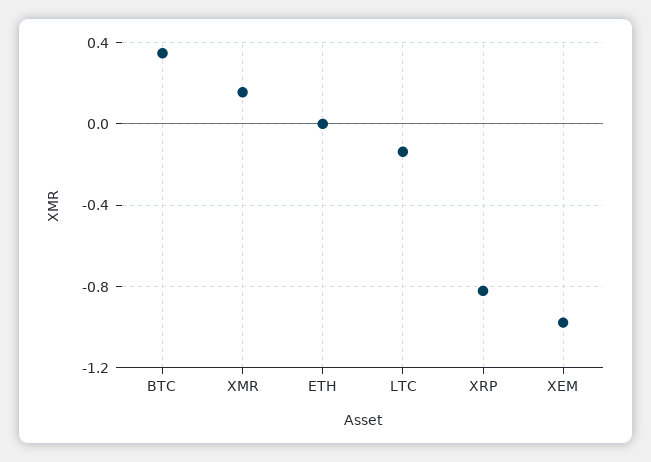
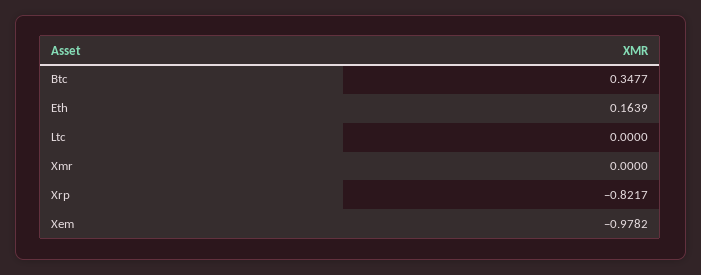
  {
    "BTC": 0.3477,
-   "XMR": 0.15,
+   "XMR": 0,
-   "ETH": 0,
+   "ETH": 0.1639,
-   "LTC": -0.15,
+   "LTC": 0,
    "XRP": -0.8217,
    "XEM": -0.9782
  }

